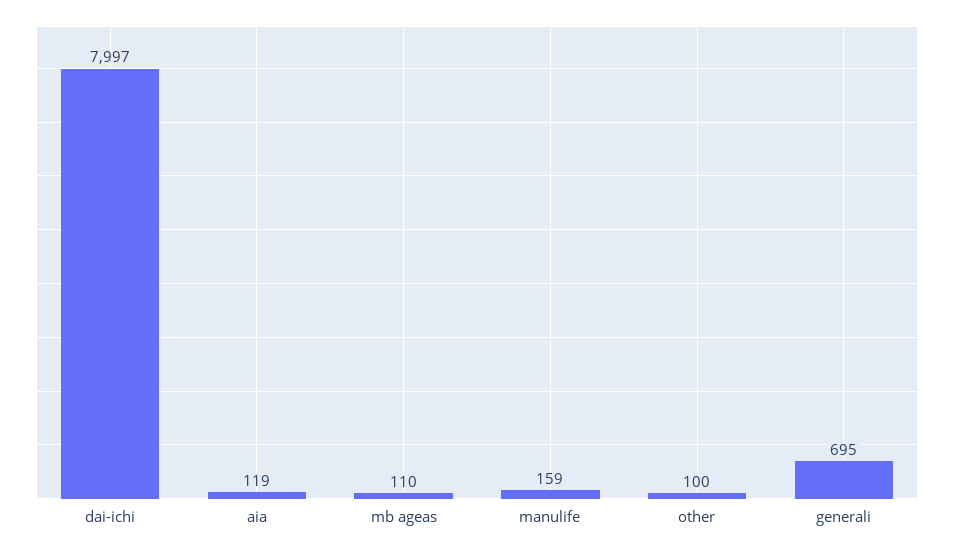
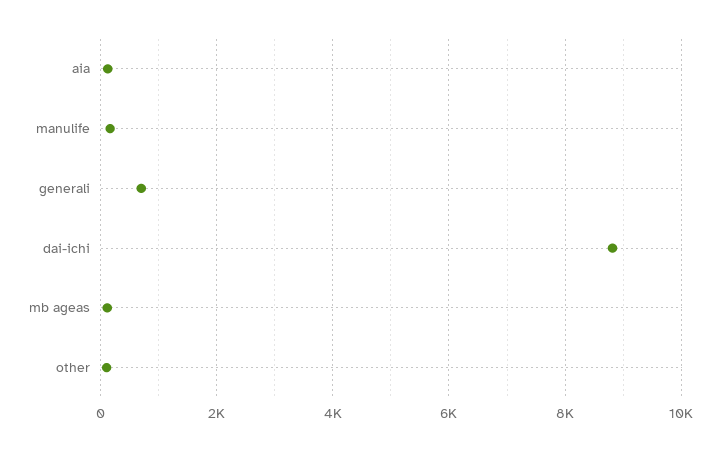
  {
-   "dai-ichi": 7997,
+   "dai-ichi": 8800,
    "aia": 119,
    "mb ageas": 110,
    "manulife": 159,
    "other": 100,
    "generali": 695
  }

